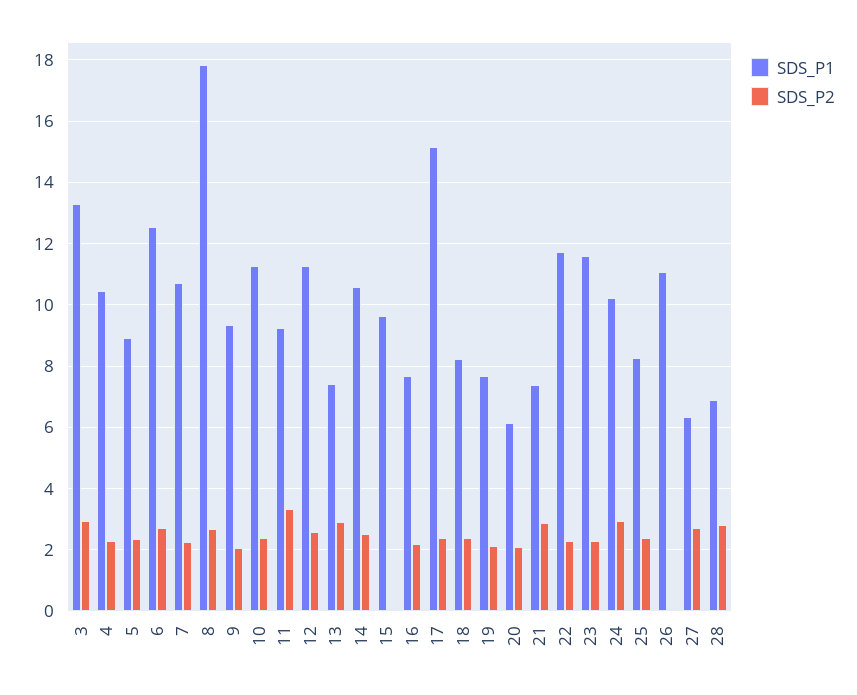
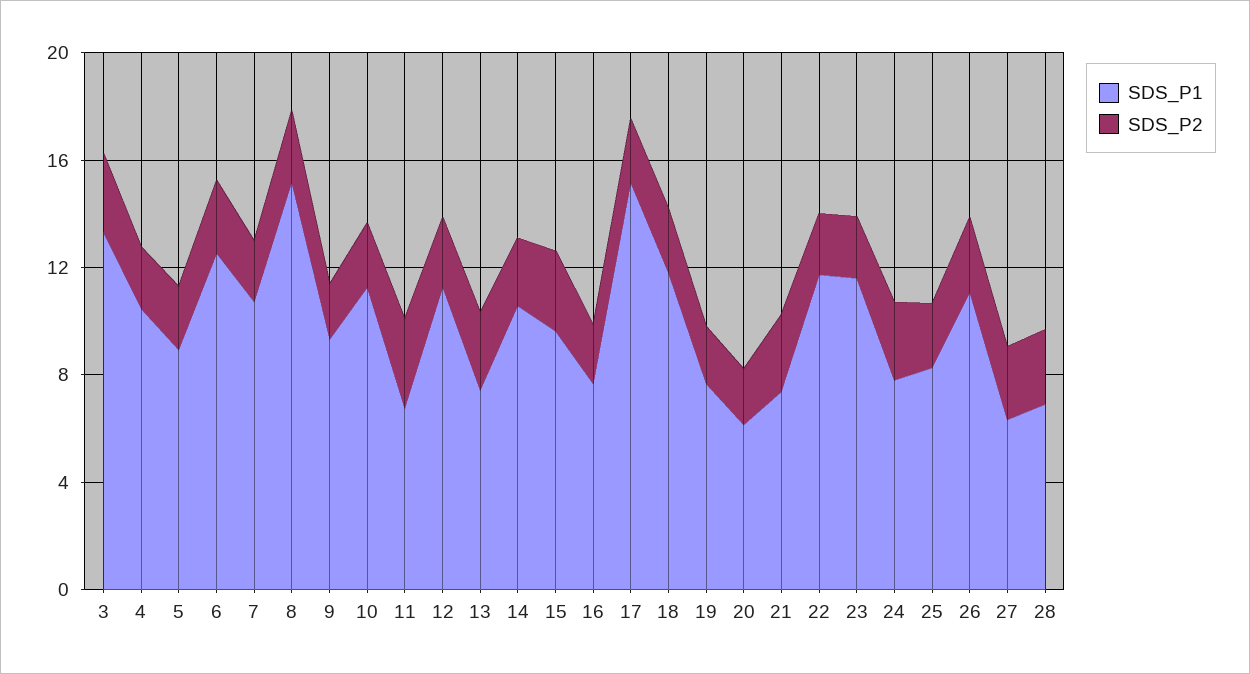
  {
    "SDS_P1": {
      "3": 13.4,
      "4": 10.4,
      "5": 9,
      "6": 12.6,
      "7": 10.8,
-     "8": 17.8,
+     "8": 15,
      "9": 9.4,
      "10": 11.2,
-     "11": 9.2,
+     "11": 7,
      "12": 11.2,
      "13": 7.4,
      "14": 10.6,
      "15": 9.6,
      "16": 7.6,
      "17": 15.2,
-     "18": 8.2,
+     "18": 12,
      "19": 7.6,
      "20": 6.2,
      "21": 7.4,
      "22": 11.8,
      "23": 11.6,
-     "24": 10.2,
+     "24": 8,
      "25": 8.2,
      "26": 11,
      "27": 6.4,
      "28": 7
    },
    "SDS_P2": {
      "3": 3,
      "4": 2.4,
      "5": 2.4,
      "6": 2.8,
      "7": 2.2,
      "8": 2.6,
      "9": 2,
      "10": 2.4,
      "11": 3.4,
      "12": 2.6,
      "13": 3,
      "14": 2.6,
-     "15": 0,
+     "15": 3,
      "16": 2.2,
      "17": 2.4,
      "18": 2.4,
      "19": 2.2,
      "20": 2.2,
      "21": 2.8,
      "22": 2.4,
      "23": 2.4,
      "24": 3,
      "25": 2.4,
-     "26": 0,
+     "26": 3,
      "27": 2.8,
      "28": 2.8
    }
  }

